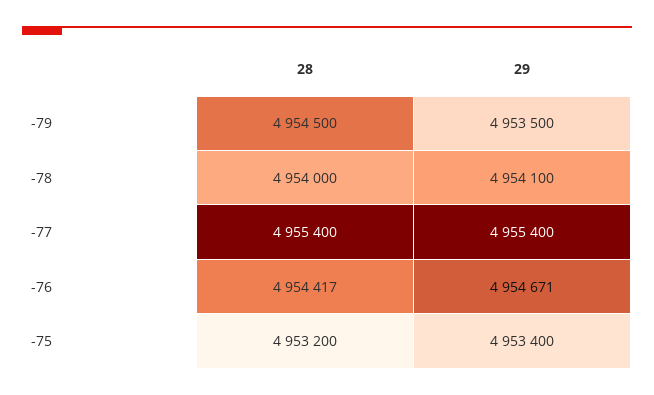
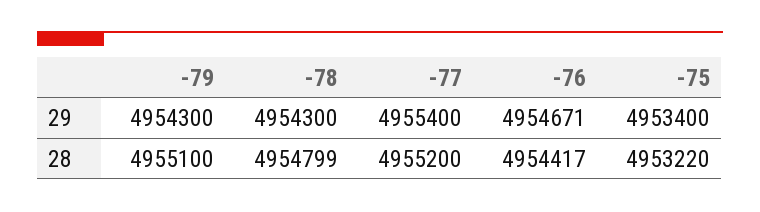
  {
    "28": {
-     "-79": 4954500,
+     "-79": 4955100,
-     "-78": 4954000,
+     "-78": 4954799,
-     "-77": 4955400,
+     "-77": 4955200,
      "-76": 4954417,
-     "-75": 4953200
+     "-75": 4953220
    },
    "29": {
-     "-79": 4953500,
+     "-79": 4954300,
-     "-78": 4954100,
+     "-78": 4954300,
      "-77": 4955400,
      "-76": 4954671,
      "-75": 4953400
    }
  }

